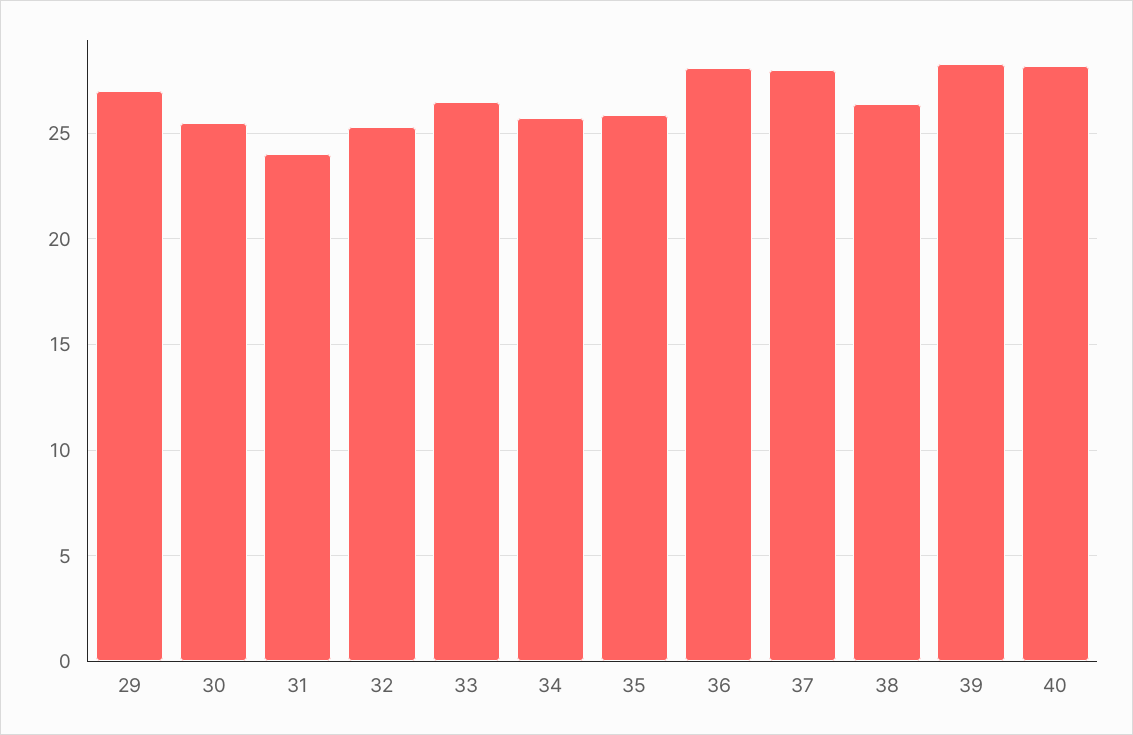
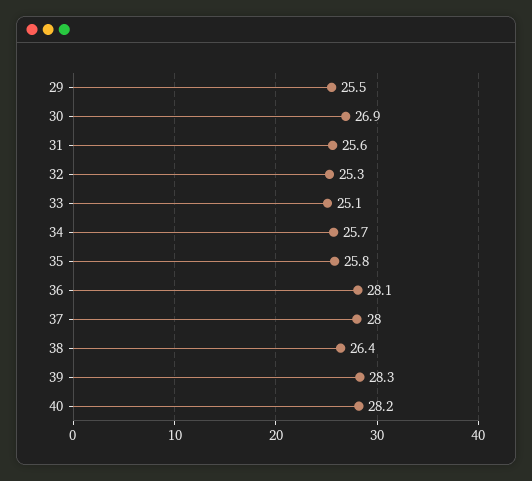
  {
-   "29": 27,
+   "29": 25.5,
-   "30": 25.5,
+   "30": 26.9,
-   "31": 24,
+   "31": 25.6,
    "32": 25.3,
-   "33": 26.5,
+   "33": 25.1,
    "34": 25.7,
    "35": 25.8,
    "36": 28.1,
    "37": 28,
    "38": 26.4,
    "39": 28.3,
    "40": 28.2
  }

